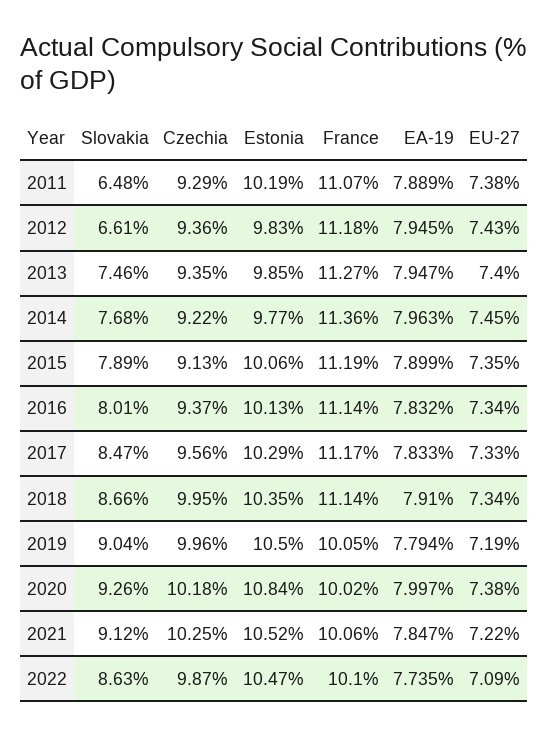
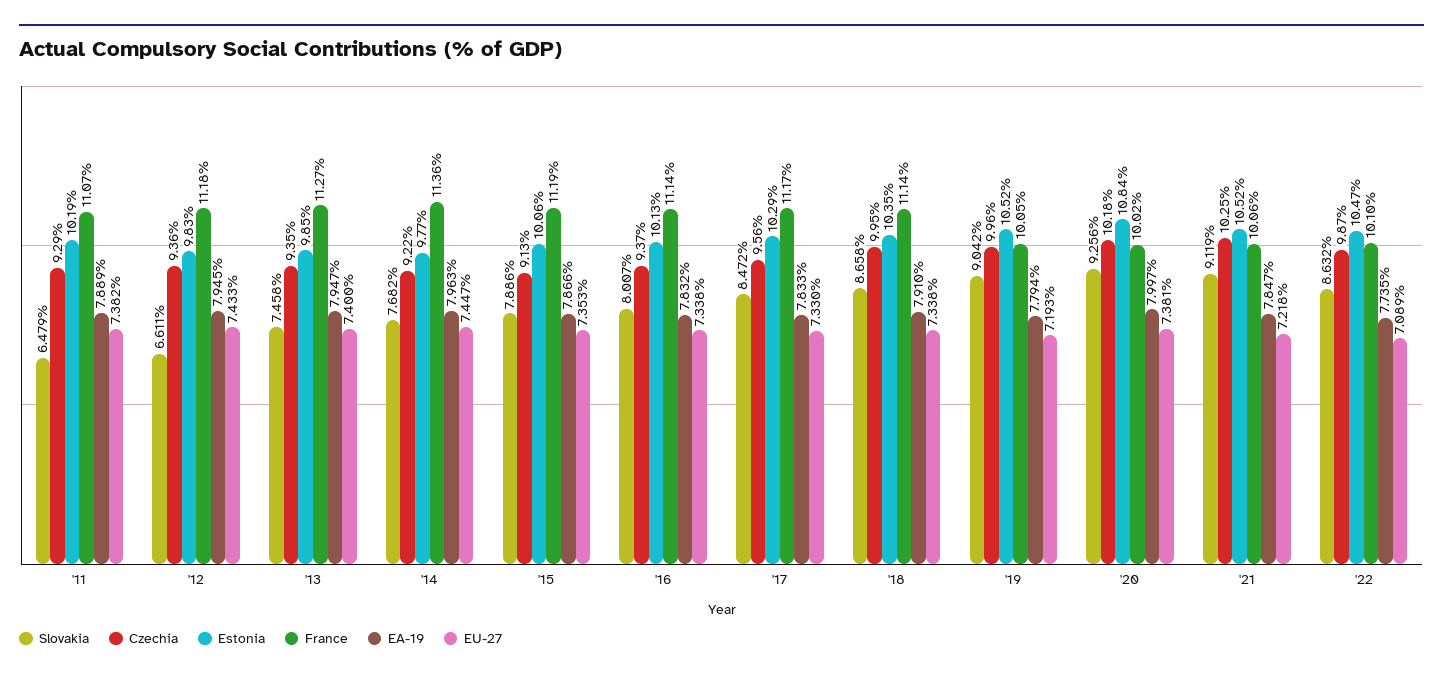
  {
    "Slovakia": {
      "2011": 6.479,
      "2012": 6.611,
      "2013": 7.458,
      "2014": 7.682,
      "2015": 7.886,
      "2016": 8.007,
      "2017": 8.472,
      "2018": 8.658,
      "2019": 9.042,
      "2020": 9.256,
      "2021": 9.119,
      "2022": 8.632
    },
    "Czechia": {
      "2011": 9.29,
      "2012": 9.36,
      "2013": 9.35,
      "2014": 9.22,
      "2015": 9.13,
      "2016": 9.37,
      "2017": 9.56,
      "2018": 9.95,
      "2019": 9.96,
      "2020": 10.18,
      "2021": 10.25,
      "2022": 9.87
    },
    "Estonia": {
      "2011": 10.19,
      "2012": 9.83,
      "2013": 9.85,
      "2014": 9.77,
      "2015": 10.06,
      "2016": 10.13,
      "2017": 10.29,
      "2018": 10.35,
-     "2019": 10.5,
+     "2019": 10.52,
      "2020": 10.84,
      "2021": 10.52,
      "2022": 10.47
    },
    "France": {
      "2011": 11.07,
      "2012": 11.18,
      "2013": 11.27,
      "2014": 11.36,
      "2015": 11.19,
      "2016": 11.14,
      "2017": 11.17,
      "2018": 11.14,
      "2019": 10.05,
      "2020": 10.02,
      "2021": 10.06,
      "2022": 10.1
    },
    "EA-19": {
      "2011": 7.889,
      "2012": 7.945,
      "2013": 7.947,
      "2014": 7.963,
-     "2015": 7.899,
+     "2015": 7.866,
      "2016": 7.832,
      "2017": 7.833,
      "2018": 7.91,
      "2019": 7.794,
      "2020": 7.997,
      "2021": 7.847,
      "2022": 7.735
    },
    "EU-27": {
      "2011": 7.382,
      "2012": 7.433,
      "2013": 7.4,
      "2014": 7.447,
      "2015": 7.353,
      "2016": 7.338,
      "2017": 7.33,
      "2018": 7.338,
      "2019": 7.193,
      "2020": 7.381,
      "2021": 7.218,
      "2022": 7.089
    }
  }

